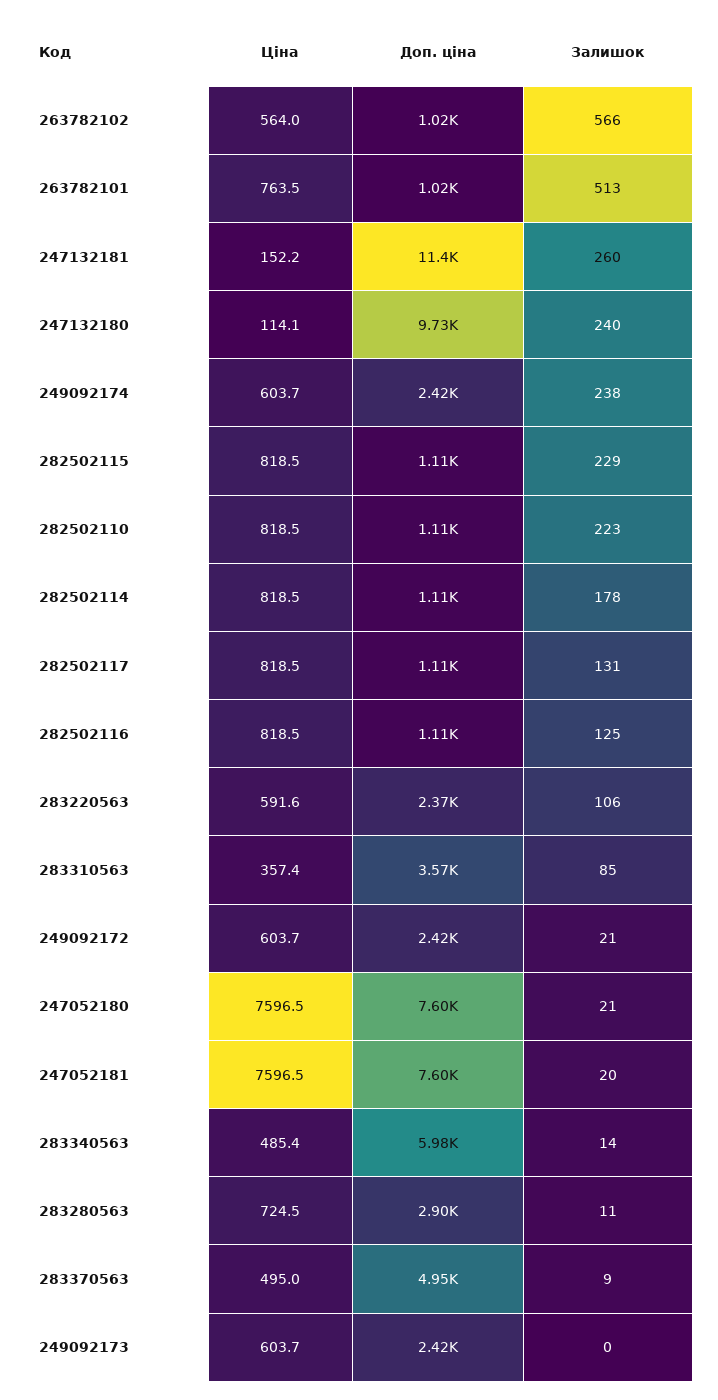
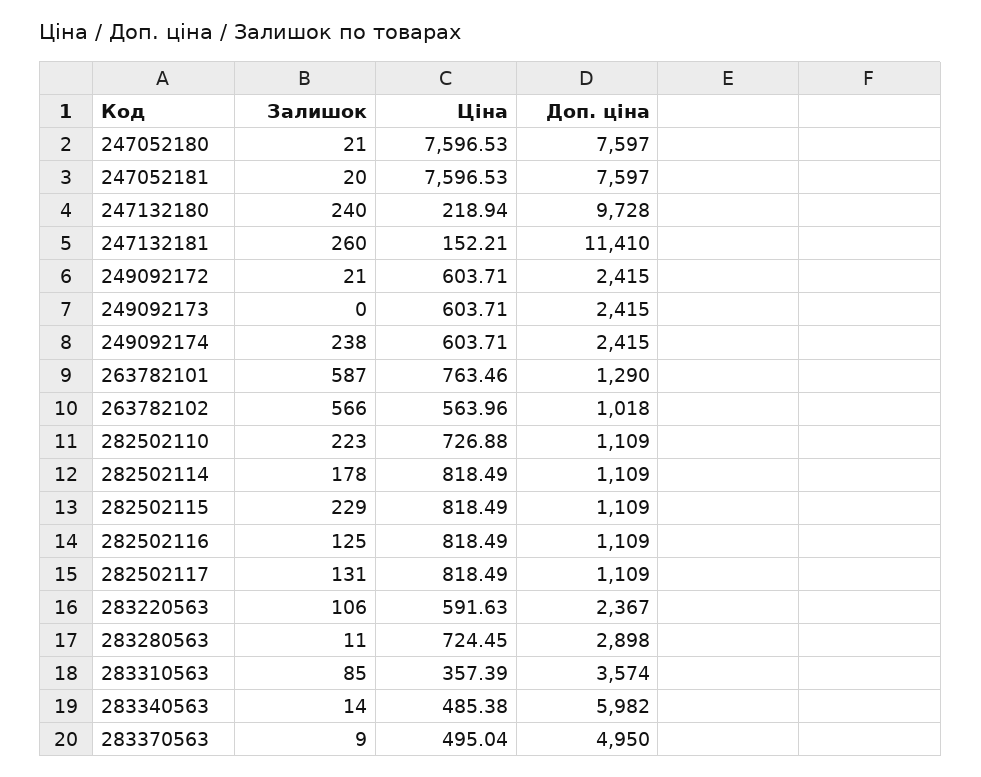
  {
    "Ціна": {
      "263782102": 563.96,
      "263782101": 763.46,
      "247132181": 152.21,
-     "247132180": 114.1,
+     "247132180": 218.94,
      "249092174": 603.71,
      "282502115": 818.49,
-     "282502110": 818.5,
+     "282502110": 726.88,
      "282502114": 818.49,
      "282502117": 818.49,
      "282502116": 818.49,
      "283220563": 591.63,
      "283310563": 357.39,
      "249092172": 603.71,
      "247052180": 7596.53,
      "247052181": 7596.53,
      "283340563": 485.38,
      "283280563": 724.45,
      "283370563": 495.04,
      "249092173": 603.71
    },
    "Доп. ціна": {
      "263782102": 1018,
-     "263782101": 1020,
+     "263782101": 1290,
      "247132181": 11410,
      "247132180": 9728,
      "249092174": 2415,
      "282502115": 1109,
      "282502110": 1109,
      "282502114": 1109,
      "282502117": 1109,
      "282502116": 1109,
      "283220563": 2367,
      "283310563": 3574,
      "249092172": 2415,
      "247052180": 7597,
      "247052181": 7597,
      "283340563": 5982,
      "283280563": 2898,
      "283370563": 4950,
      "249092173": 2415
    },
    "Залишок": {
      "263782102": 566,
-     "263782101": 513,
+     "263782101": 587,
      "247132181": 260,
      "247132180": 240,
      "249092174": 238,
      "282502115": 229,
      "282502110": 223,
      "282502114": 178,
      "282502117": 131,
      "282502116": 125,
      "283220563": 106,
      "283310563": 85,
      "249092172": 21,
      "247052180": 21,
      "247052181": 20,
      "283340563": 14,
      "283280563": 11,
      "283370563": 9,
      "249092173": 0
    }
  }

